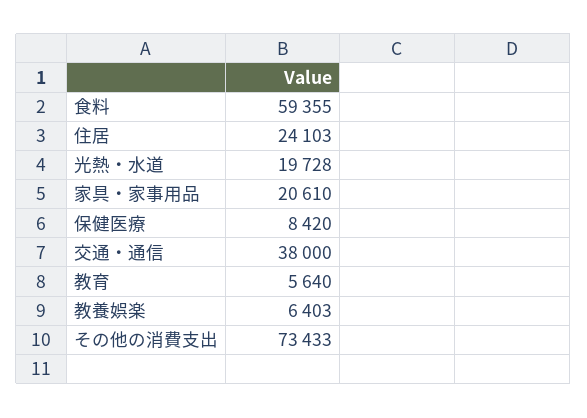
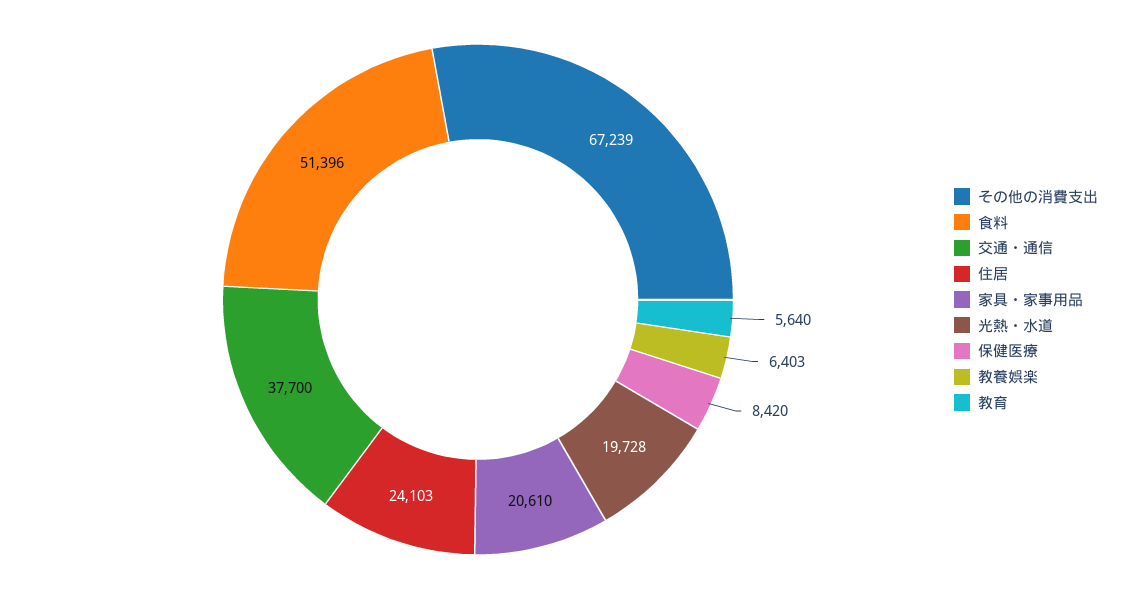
  {
-   "食料": 59355,
+   "食料": 51396,
    "住居": 24103,
    "光熱・水道": 19728,
    "家具・家事用品": 20610,
    "保健医療": 8420,
-   "交通・通信": 38000,
+   "交通・通信": 37700,
    "教育": 5640,
    "教養娯楽": 6403,
-   "その他の消費支出": 73433
+   "その他の消費支出": 67239
  }

